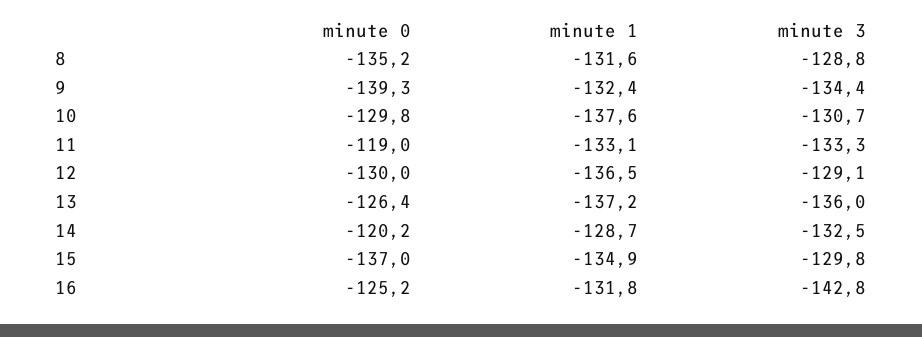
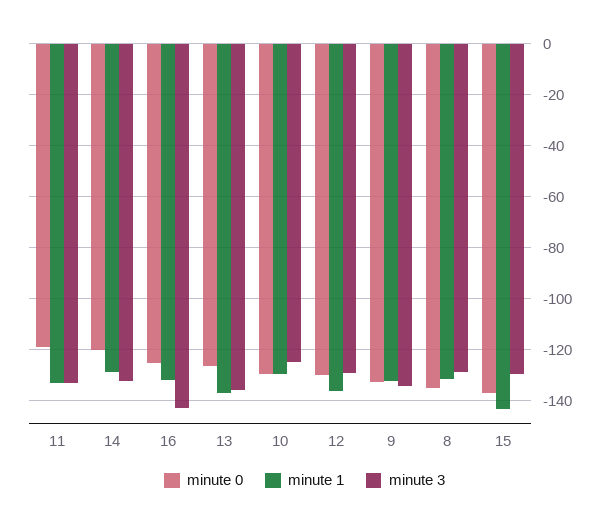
  {
    "minute 0": {
      "8": -135.2,
-     "9": -139.3,
+     "9": -132.5,
      "10": -129.8,
      "11": -119,
      "12": -130,
      "13": -126.4,
      "14": -120.2,
      "15": -137,
      "16": -125.2
    },
    "minute 1": {
      "8": -131.6,
      "9": -132.4,
-     "10": -137.6,
+     "10": -130,
      "11": -133.1,
      "12": -136.5,
      "13": -137.2,
      "14": -128.7,
-     "15": -134.9,
+     "15": -142.5,
      "16": -131.8
    },
    "minute 3": {
      "8": -128.8,
      "9": -134.4,
-     "10": -130.7,
+     "10": -125,
      "11": -133.3,
      "12": -129.1,
      "13": -136,
      "14": -132.5,
      "15": -129.8,
      "16": -142.8
    }
  }

